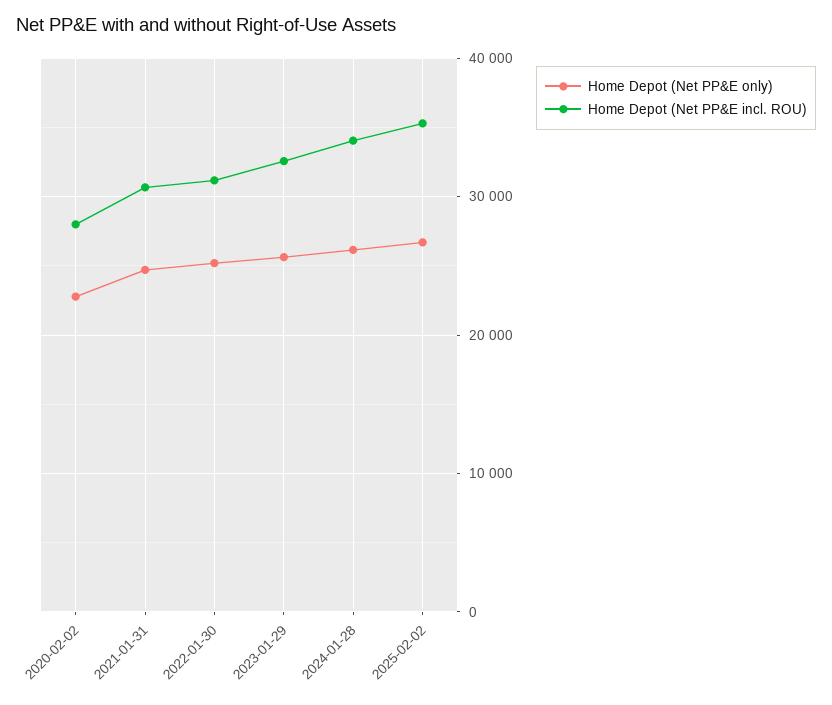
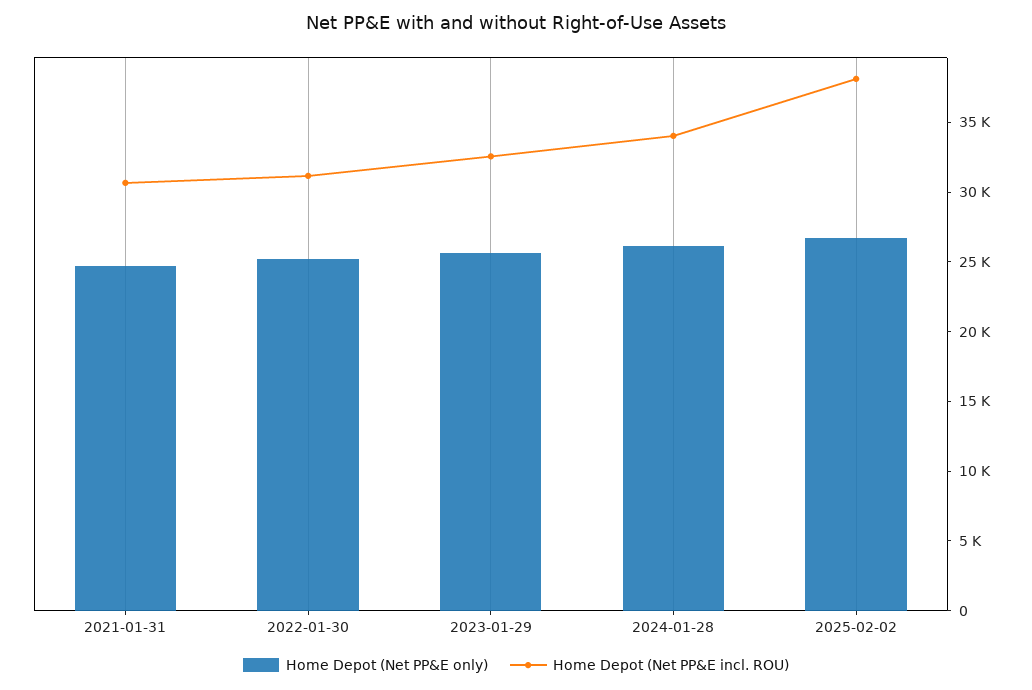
  {
    "Home Depot (Net PP&E only)": {
-     "2020-02-02": 23000,
      "2021-01-31": 25000,
      "2022-01-30": 25000,
      "2023-01-29": 26000,
      "2024-01-28": 26000,
      "2025-02-02": 27000
    },
    "Home Depot (Net PP&E incl. ROU)": {
-     "2020-02-02": 28000,
      "2021-01-31": 31000,
      "2022-01-30": 31000,
      "2023-01-29": 33000,
      "2024-01-28": 34000,
-     "2025-02-02": 35000
+     "2025-02-02": 38000
    }
  }

